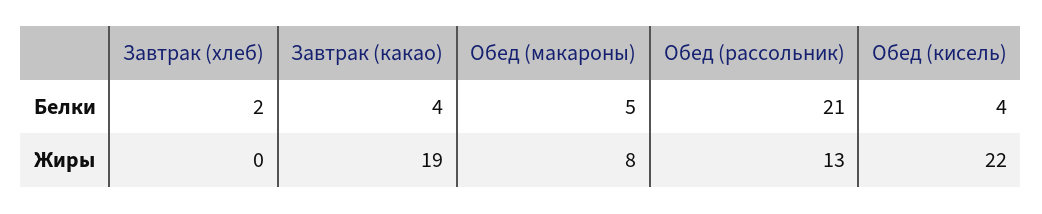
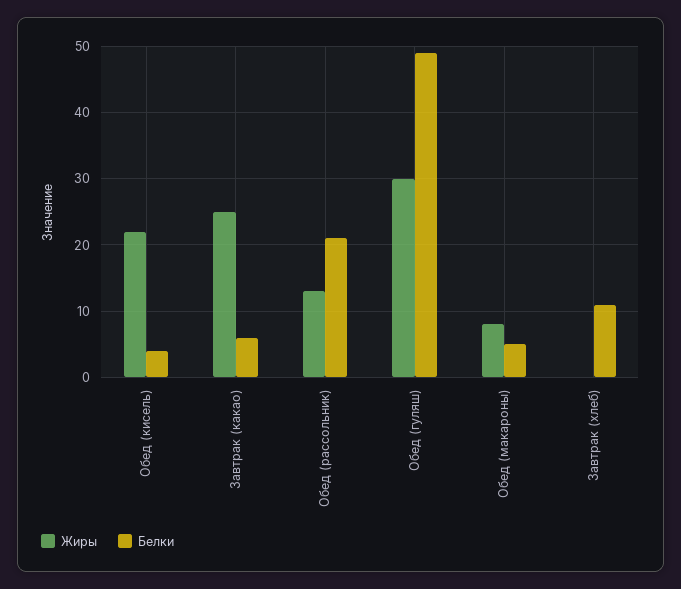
  {
    "Белки": {
-     "Завтрак (хлеб)": 2,
+     "Завтрак (хлеб)": 11,
-     "Завтрак (какао)": 4,
+     "Завтрак (какао)": 6,
      "Обед (макароны)": 5,
      "Обед (рассольник)": 21,
-     "Обед (кисель)": 4
+     "Обед (кисель)": 4,
+     "Обед (гуляш)": 49
    },
    "Жиры": {
      "Завтрак (хлеб)": 0,
-     "Завтрак (какао)": 19,
+     "Завтрак (какао)": 25,
      "Обед (макароны)": 8,
      "Обед (рассольник)": 13,
-     "Обед (кисель)": 22
+     "Обед (кисель)": 22,
+     "Обед (гуляш)": 30
    }
  }

